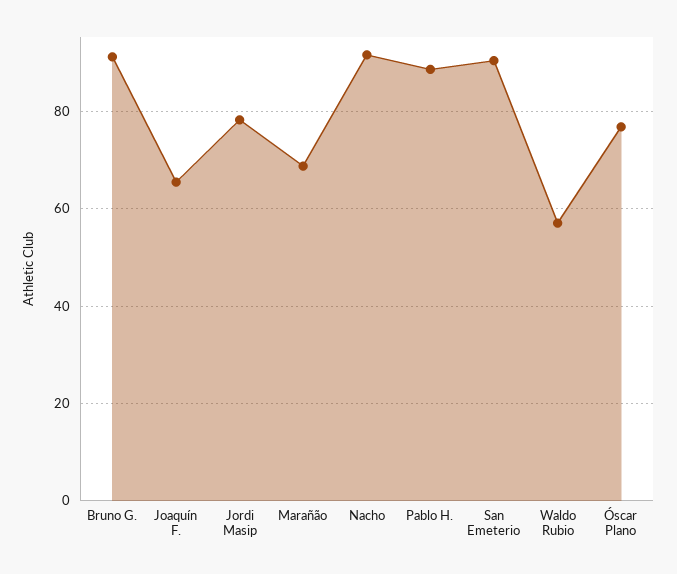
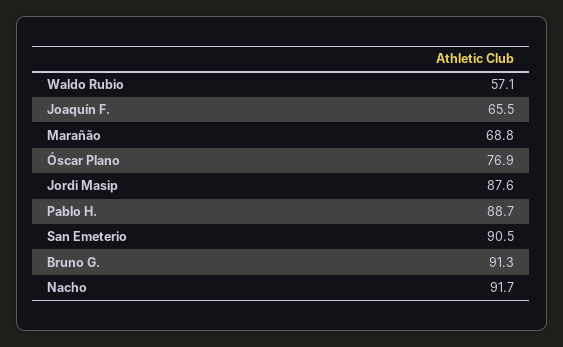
  {
    "Bruno G.": 91.3,
    "Joaquín F.": 65.5,
-   "Jordi Masip": 78,
+   "Jordi Masip": 87.6,
    "Marañão": 68.8,
    "Nacho": 91.7,
    "Pablo H.": 88.7,
    "San Emeterio": 90.5,
    "Waldo Rubio": 57.1,
    "Óscar Plano": 76.9
  }

